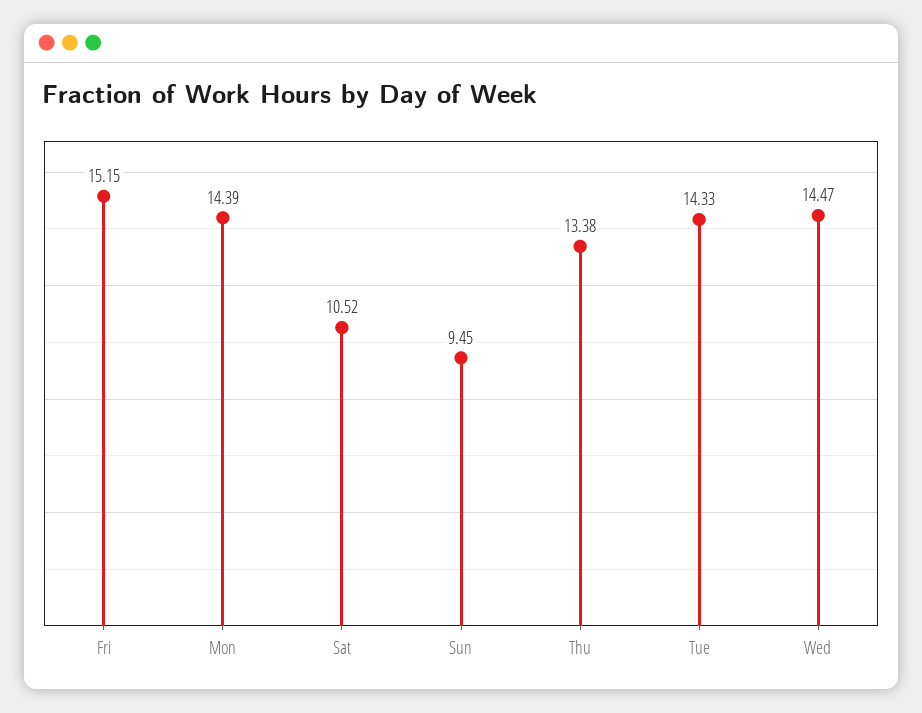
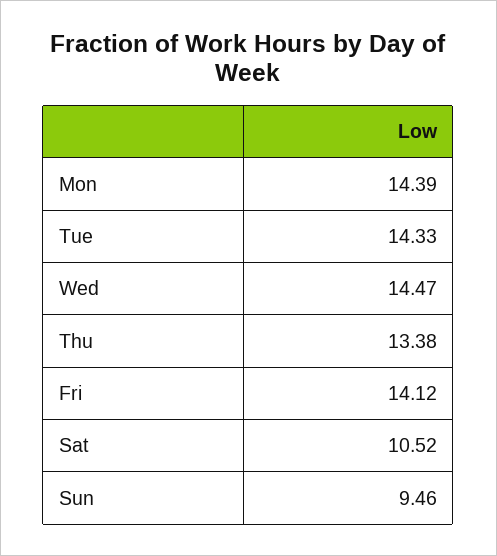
  {
-   "Fri": 15.15,
+   "Fri": 14.12,
    "Mon": 14.39,
    "Sat": 10.52,
-   "Sun": 9.45,
+   "Sun": 9.46,
    "Thu": 13.38,
    "Tue": 14.33,
    "Wed": 14.47
  }

